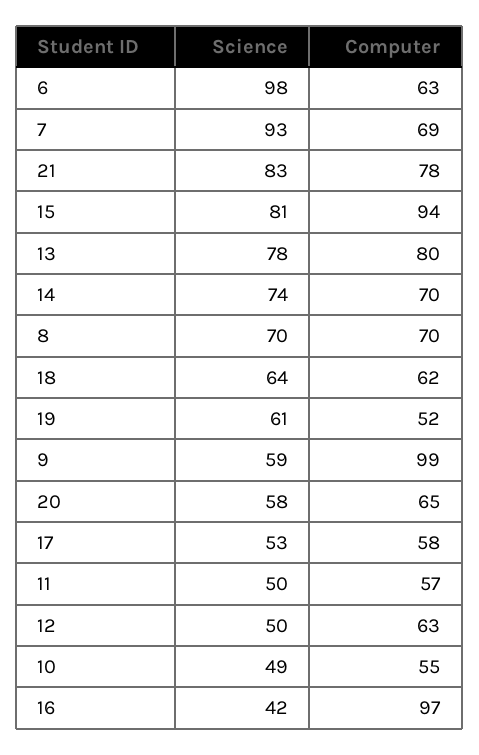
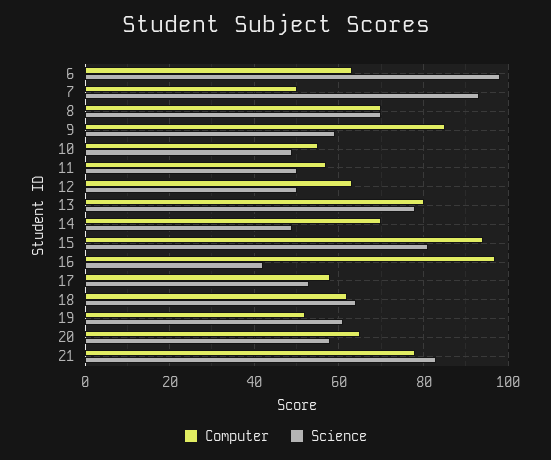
  {
    "Science": {
      "6": 98,
      "7": 93,
      "21": 83,
      "15": 81,
      "13": 78,
-     "14": 74,
+     "14": 50,
      "8": 70,
      "18": 64,
      "19": 61,
      "9": 59,
      "20": 58,
      "17": 53,
      "11": 50,
      "12": 50,
      "10": 49,
      "16": 42
    },
    "Computer": {
      "6": 63,
-     "7": 69,
+     "7": 50,
      "21": 78,
      "15": 94,
      "13": 80,
      "14": 70,
      "8": 70,
      "18": 62,
      "19": 52,
-     "9": 99,
+     "9": 85,
      "20": 65,
      "17": 58,
      "11": 57,
      "12": 63,
      "10": 55,
      "16": 97
    }
  }

